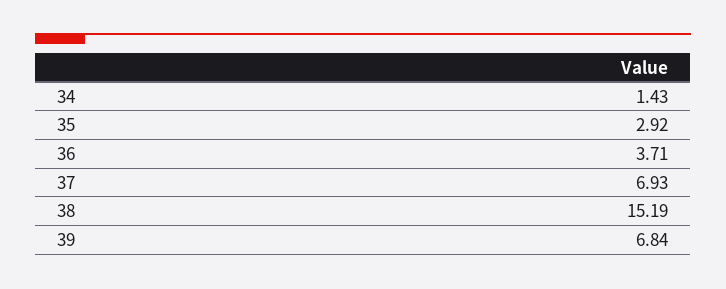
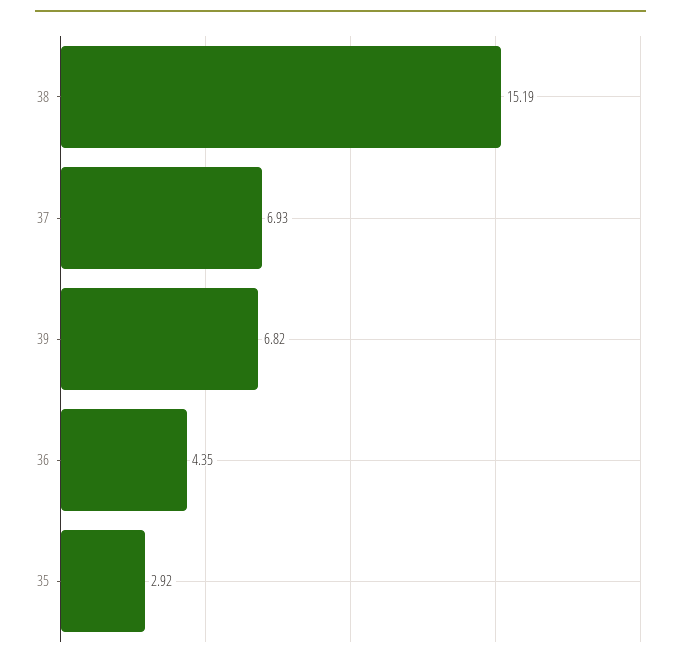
  {
-   "34": 1.43,
    "35": 2.92,
-   "36": 3.71,
+   "36": 4.35,
    "37": 6.93,
    "38": 15.19,
-   "39": 6.84
+   "39": 6.82
  }

